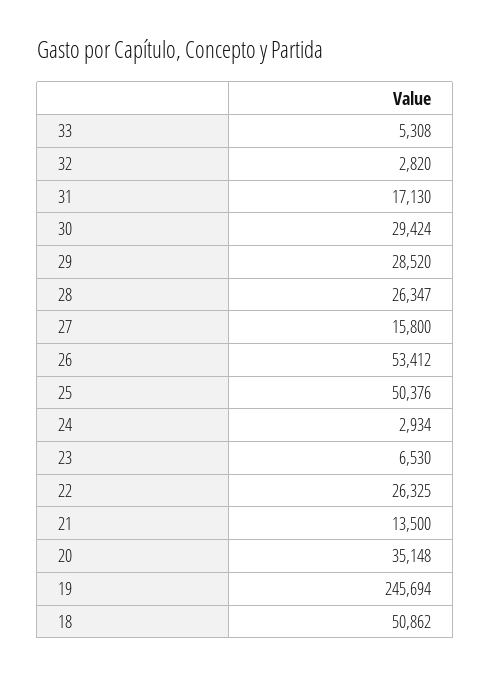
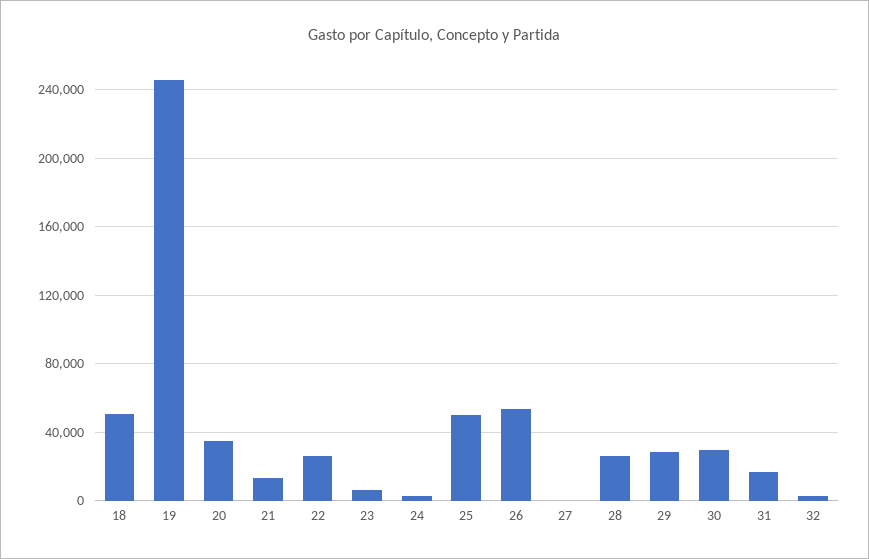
  {
-   "33": 5308,
    "32": 2820,
    "31": 17130,
    "30": 29424,
    "29": 28520,
    "28": 26347,
-   "27": 15800,
+   "27": 0,
    "26": 53412,
    "25": 50376,
    "24": 2934,
    "23": 6530,
    "22": 26325,
    "21": 13500,
    "20": 35148,
    "19": 245694,
    "18": 50862
  }

